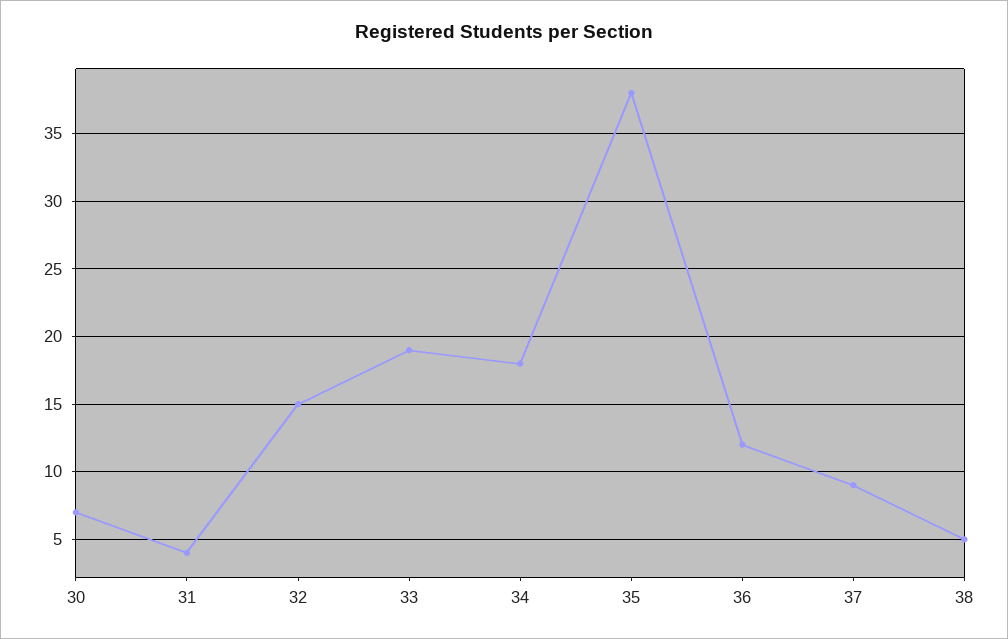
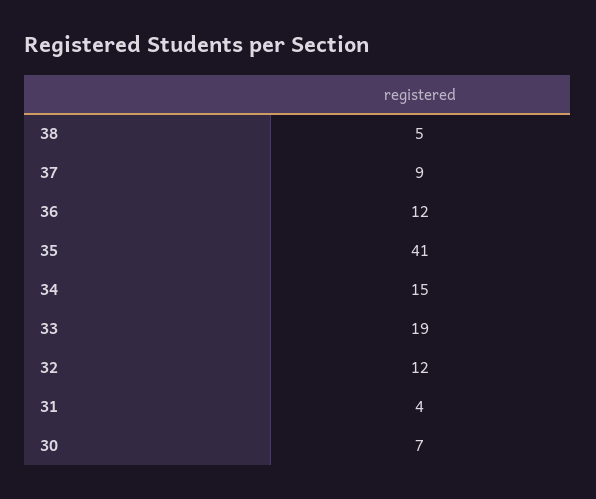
  {
    "30": 7,
    "31": 4,
-   "32": 15,
+   "32": 12,
    "33": 19,
-   "34": 18,
+   "34": 15,
-   "35": 38,
+   "35": 41,
    "36": 12,
    "37": 9,
    "38": 5
  }

